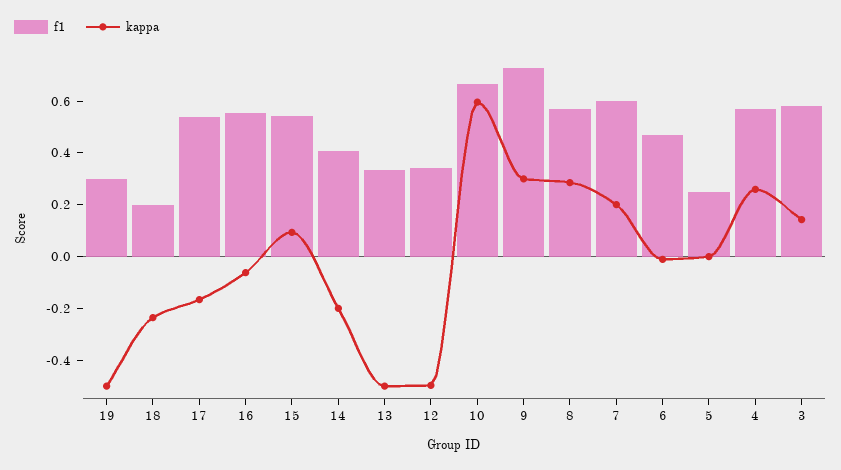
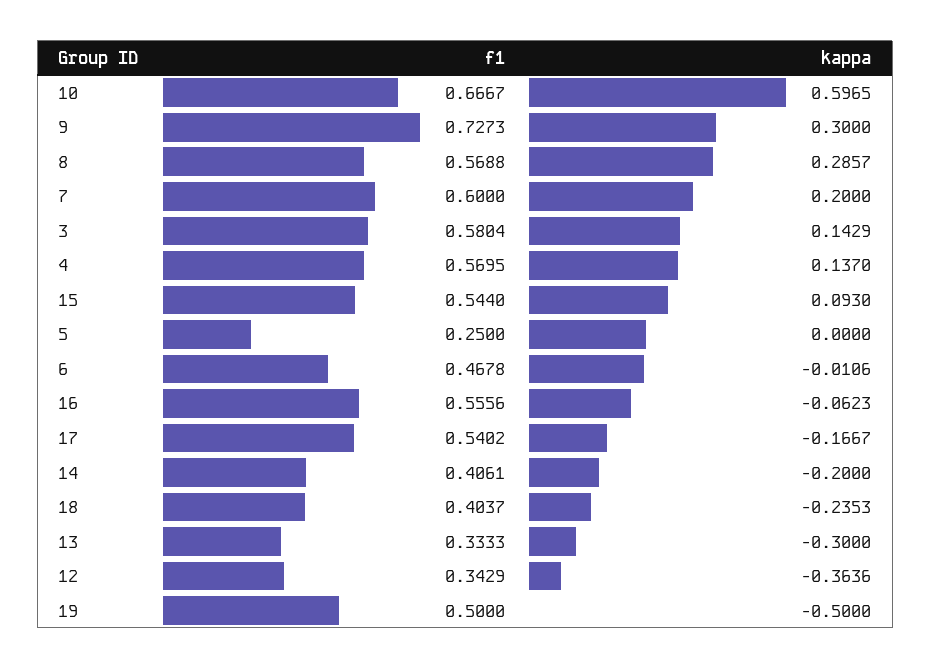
  {
    "f1": {
-     "19": 0.3,
+     "19": 0.5,
-     "18": 0.2,
+     "18": 0.4037,
      "17": 0.5402,
      "16": 0.5556,
      "15": 0.544,
      "14": 0.4061,
      "13": 0.3333,
      "12": 0.3429,
      "10": 0.6667,
      "9": 0.7273,
      "8": 0.5688,
      "7": 0.6,
      "6": 0.4678,
      "5": 0.25,
      "4": 0.5695,
      "3": 0.5804
    },
    "kappa": {
      "19": -0.5,
      "18": -0.2353,
      "17": -0.1667,
      "16": -0.0623,
      "15": 0.093,
      "14": -0.2,
-     "13": -0.5,
+     "13": -0.3,
-     "12": -0.5,
+     "12": -0.3636,
      "10": 0.5965,
      "9": 0.3,
      "8": 0.2857,
      "7": 0.2,
      "6": -0.0106,
      "5": 0,
-     "4": 0.25,
+     "4": 0.137,
      "3": 0.1429
    }
  }

